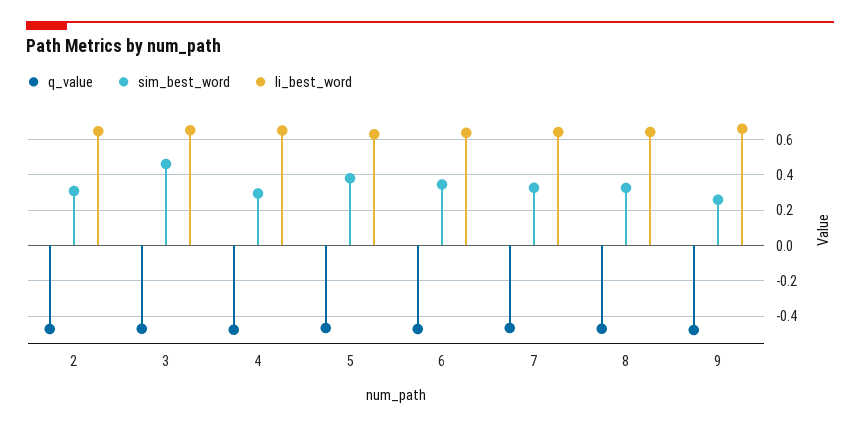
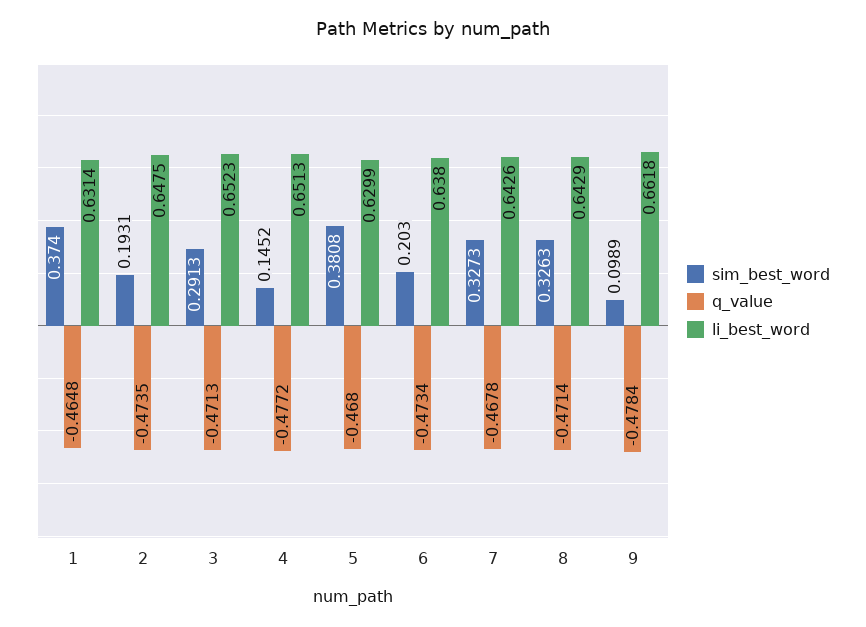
  {
    "q_value": {
      "2": -0.4735,
      "3": -0.4713,
      "4": -0.4772,
      "5": -0.468,
      "6": -0.4734,
      "7": -0.4678,
      "8": -0.4714,
-     "9": -0.4784
+     "9": -0.4784,
+     "1": -0.4648
    },
    "sim_best_word": {
-     "2": 0.3,
+     "2": 0.1931,
-     "3": 0.45,
+     "3": 0.2913,
-     "4": 0.3,
+     "4": 0.1452,
      "5": 0.3808,
-     "6": 0.35,
+     "6": 0.203,
      "7": 0.3273,
      "8": 0.3263,
-     "9": 0.25
+     "9": 0.0989,
+     "1": 0.374
    },
    "li_best_word": {
      "2": 0.6475,
      "3": 0.6523,
      "4": 0.6513,
      "5": 0.6299,
      "6": 0.638,
      "7": 0.6426,
      "8": 0.6429,
-     "9": 0.6618
+     "9": 0.6618,
+     "1": 0.6314
    }
  }

